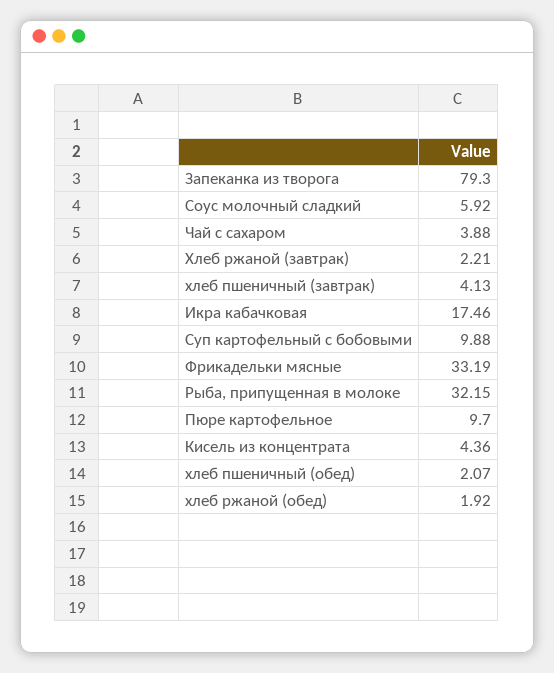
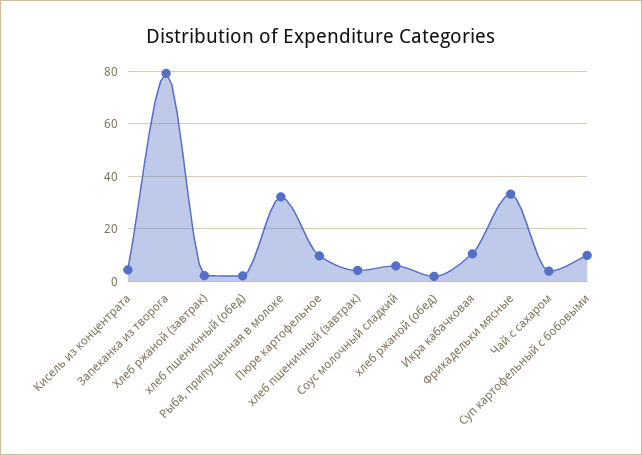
  {
    "Запеканка из творога": 79.3,
    "Соус молочный сладкий": 5.92,
    "Чай с сахаром": 3.88,
    "Хлеб ржаной (завтрак)": 2.21,
    "хлеб пшеничный (завтрак)": 4.13,
-   "Икра кабачковая": 17.46,
+   "Икра кабачковая": 10,
    "Суп картофельный с бобовыми": 9.88,
    "Фрикадельки мясные": 33.19,
    "Рыба, припущенная в молоке": 32.15,
    "Пюре картофельное": 9.7,
    "Кисель из концентрата": 4.36,
    "хлеб пшеничный (обед)": 2.07,
    "хлеб ржаной (обед)": 1.92
  }

